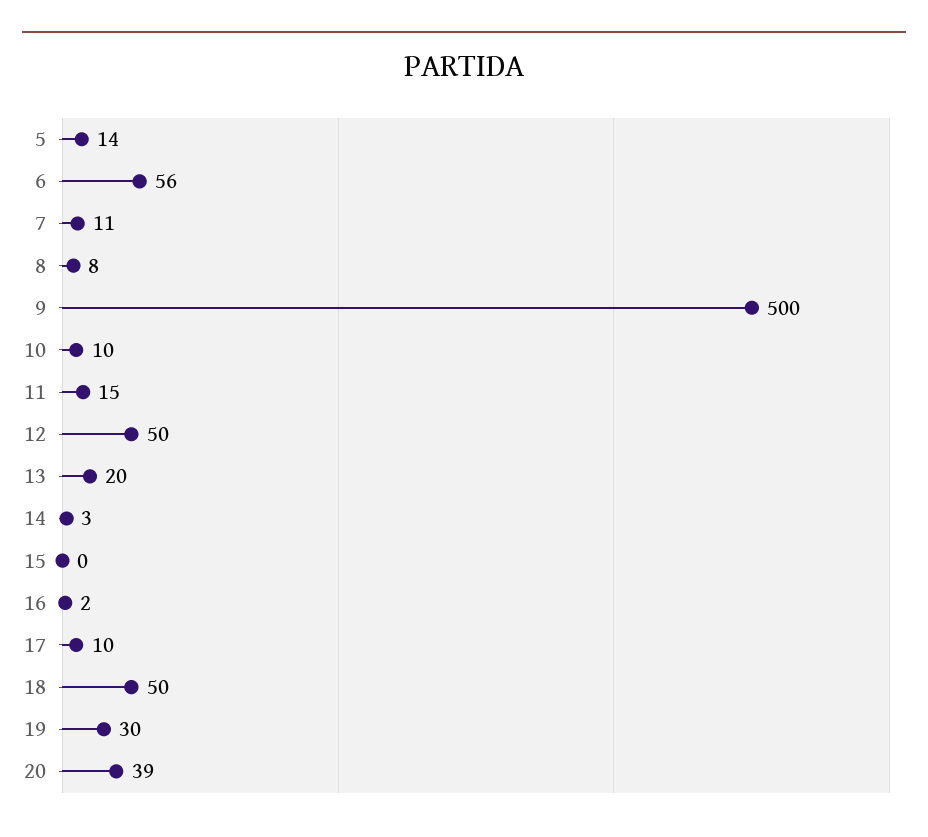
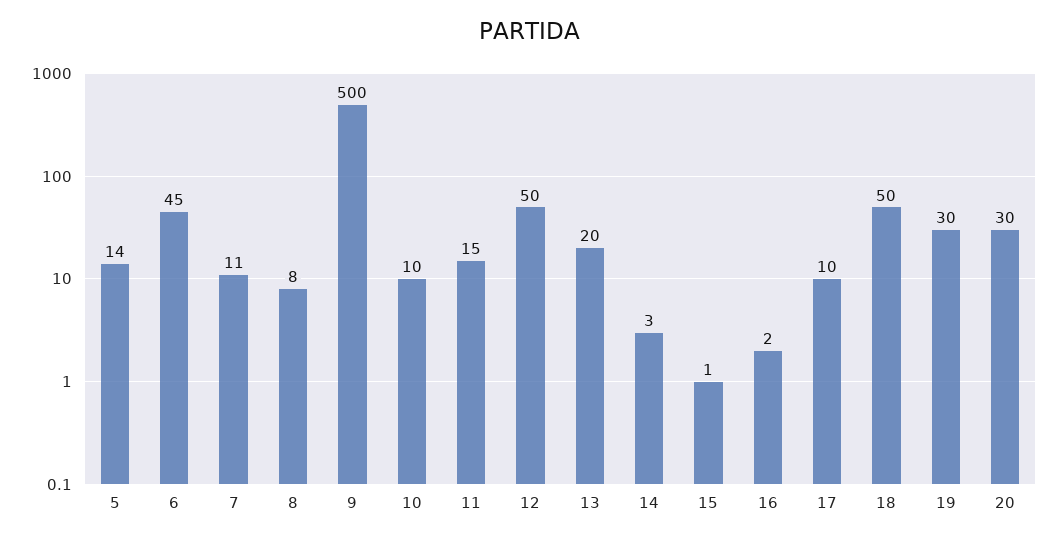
  {
    "5": 14,
-   "6": 56,
+   "6": 45,
    "7": 11,
    "8": 8,
    "9": 500,
    "10": 10,
    "11": 15,
    "12": 50,
    "13": 20,
    "14": 3,
-   "15": 0,
+   "15": 1,
    "16": 2,
    "17": 10,
    "18": 50,
    "19": 30,
-   "20": 39
+   "20": 30
  }

